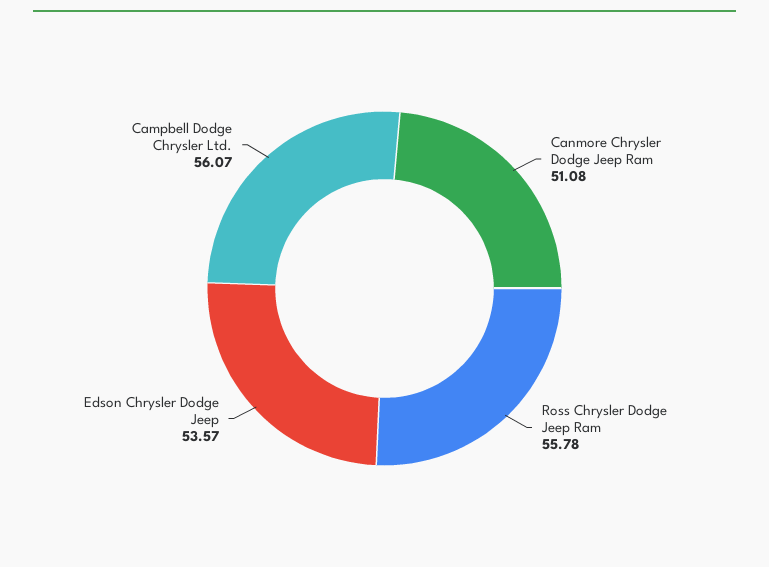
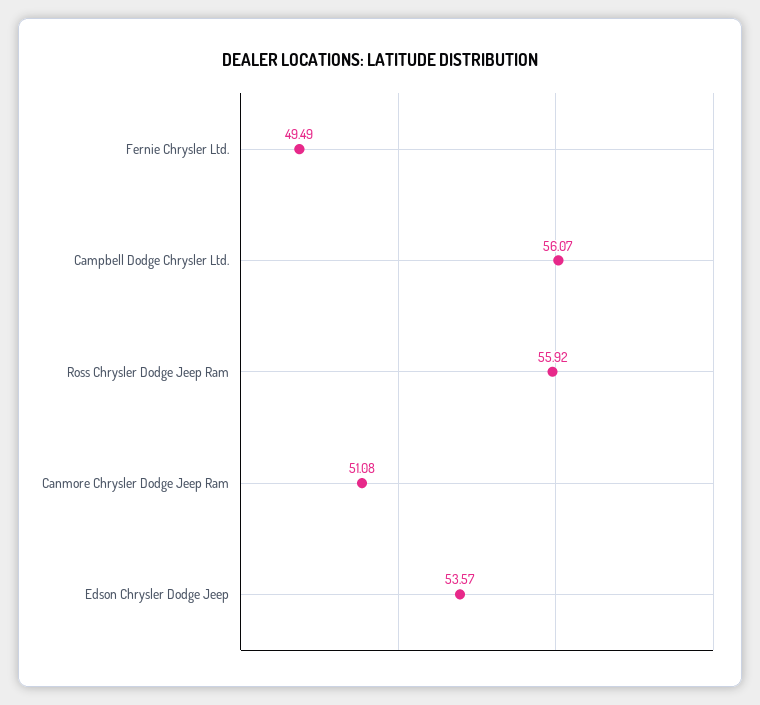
  {
    "Canmore Chrysler Dodge Jeep Ram": 51.08,
-   "Ross Chrysler Dodge Jeep Ram": 55.78,
+   "Ross Chrysler Dodge Jeep Ram": 55.92,
    "Edson Chrysler Dodge Jeep": 53.57,
-   "Campbell Dodge Chrysler Ltd.": 56.07
+   "Campbell Dodge Chrysler Ltd.": 56.07,
+   "Fernie Chrysler Ltd.": 49.49
  }

